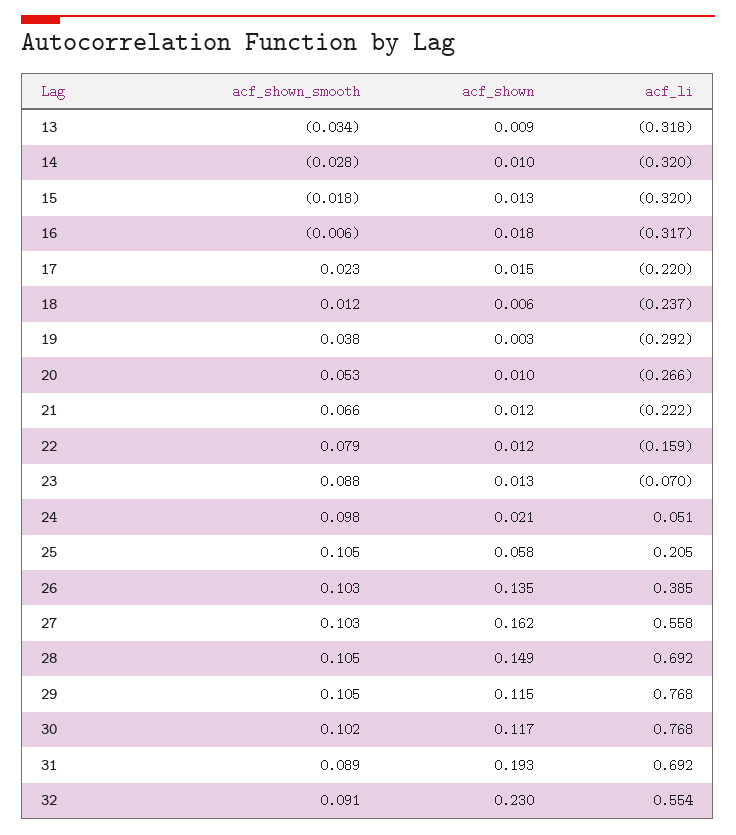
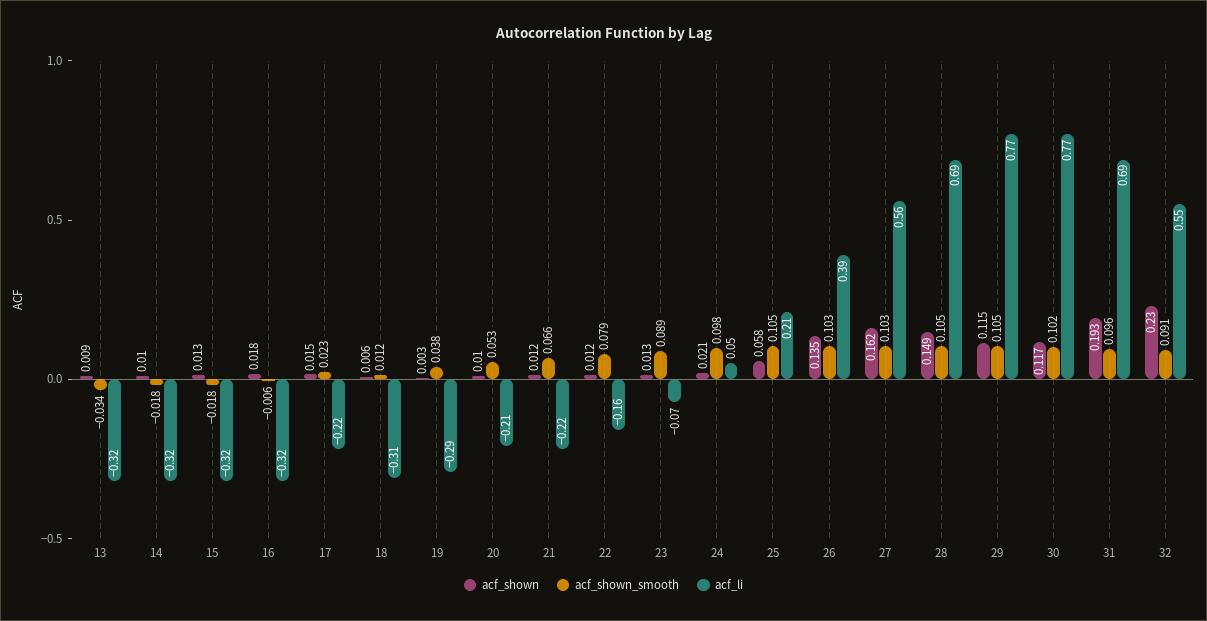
  {
    "acf_shown_smooth": {
      "13": -0.034,
-     "14": -0.028,
+     "14": -0.018,
      "15": -0.018,
      "16": -0.006,
      "17": 0.023,
      "18": 0.012,
      "19": 0.038,
      "20": 0.053,
      "21": 0.066,
      "22": 0.079,
-     "23": 0.088,
+     "23": 0.089,
      "24": 0.098,
      "25": 0.105,
      "26": 0.103,
      "27": 0.103,
      "28": 0.105,
      "29": 0.105,
      "30": 0.102,
-     "31": 0.089,
+     "31": 0.096,
      "32": 0.091
    },
    "acf_shown": {
      "13": 0.009,
      "14": 0.01,
      "15": 0.013,
      "16": 0.018,
      "17": 0.015,
      "18": 0.006,
      "19": 0.003,
      "20": 0.01,
      "21": 0.012,
      "22": 0.012,
      "23": 0.013,
      "24": 0.021,
      "25": 0.058,
      "26": 0.135,
      "27": 0.162,
      "28": 0.149,
      "29": 0.115,
      "30": 0.117,
      "31": 0.193,
      "32": 0.23
    },
    "acf_li": {
      "13": -0.318,
      "14": -0.32,
      "15": -0.32,
      "16": -0.317,
      "17": -0.22,
-     "18": -0.237,
+     "18": -0.31,
      "19": -0.292,
-     "20": -0.266,
+     "20": -0.21,
      "21": -0.222,
      "22": -0.159,
      "23": -0.07,
      "24": 0.051,
      "25": 0.205,
      "26": 0.385,
      "27": 0.558,
      "28": 0.692,
      "29": 0.768,
      "30": 0.768,
      "31": 0.692,
      "32": 0.554
    }
  }

